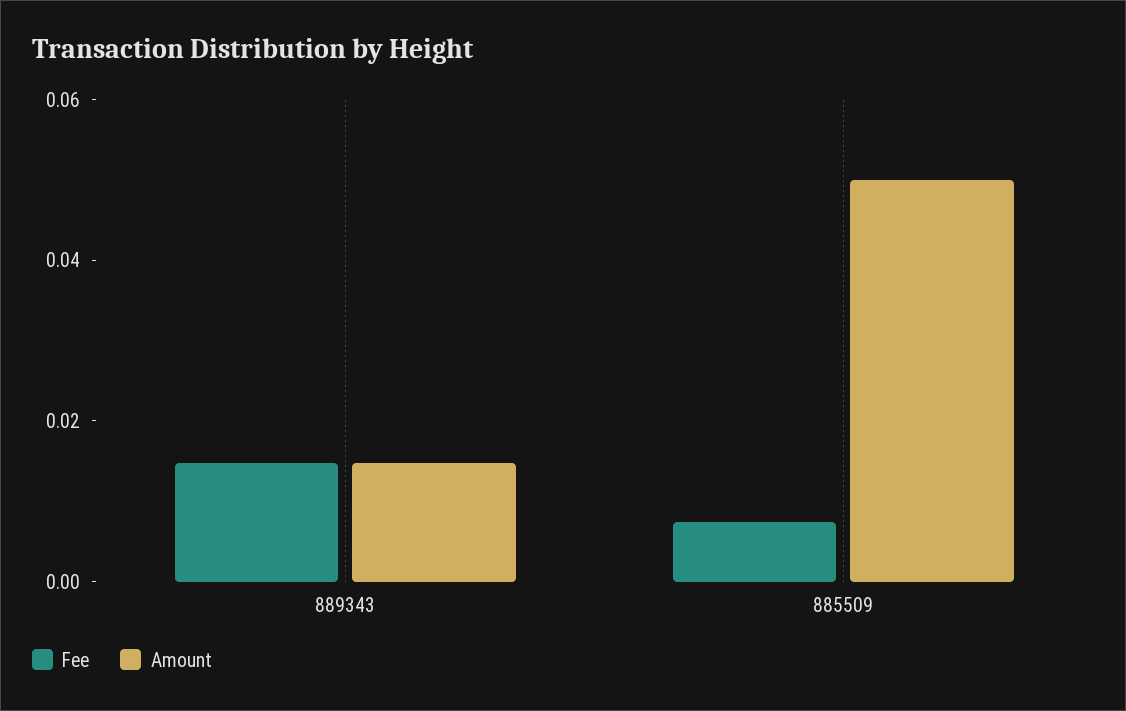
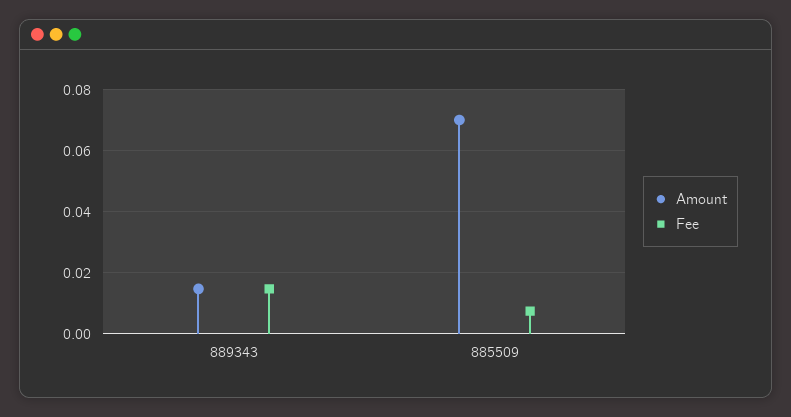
  {
    "Fee": {
      "889343": 0.014,
      "885509": 0.008
    },
    "Amount": {
      "889343": 0.014,
-     "885509": 0.05
+     "885509": 0.07
    }
  }

